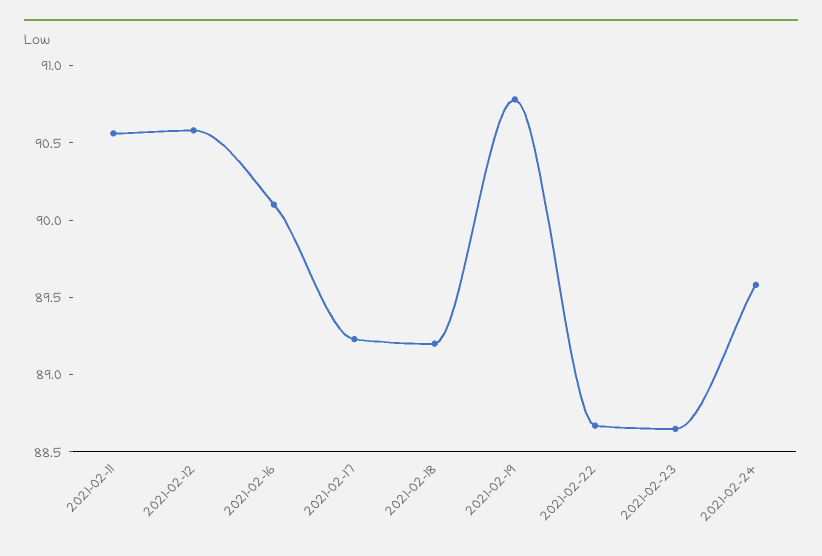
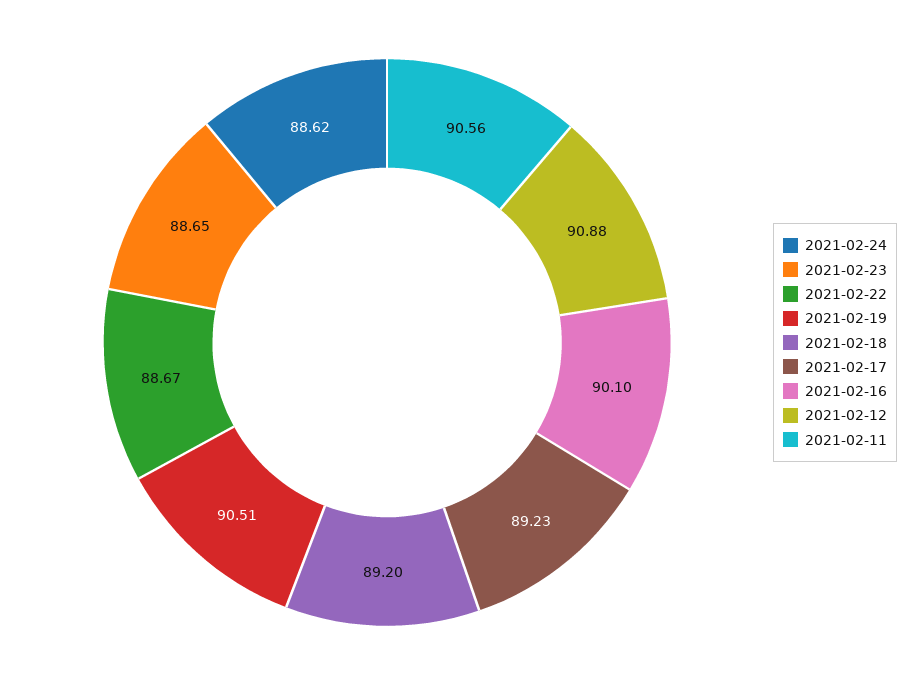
  {
    "2021-02-11": 90.56,
-   "2021-02-12": 90.6,
+   "2021-02-12": 90.88,
    "2021-02-16": 90.1,
    "2021-02-17": 89.23,
    "2021-02-18": 89.2,
-   "2021-02-19": 90.8,
+   "2021-02-19": 90.51,
    "2021-02-22": 88.67,
    "2021-02-23": 88.65,
-   "2021-02-24": 89.6
+   "2021-02-24": 88.62
  }

